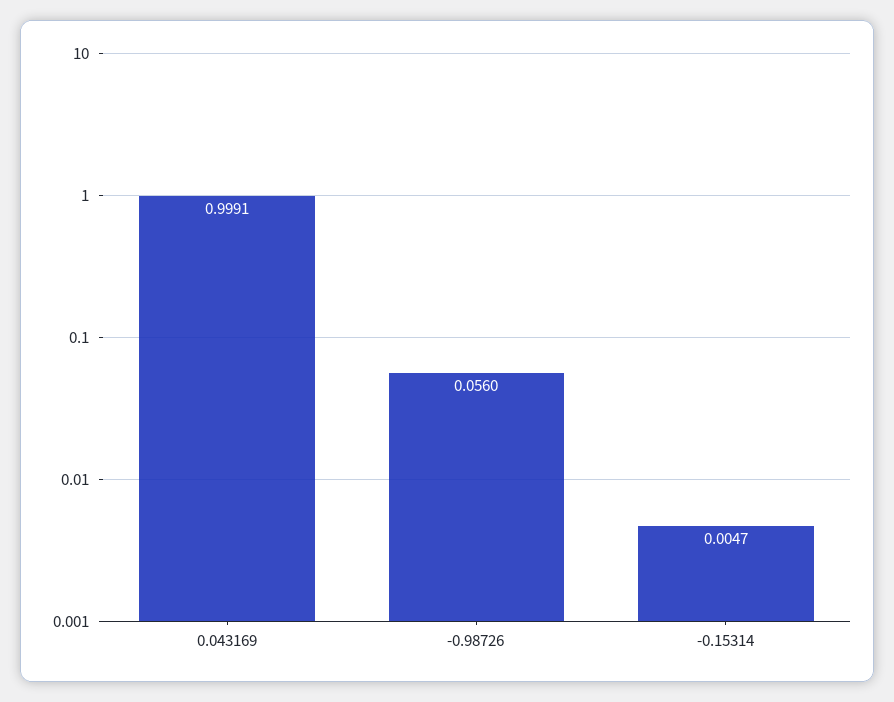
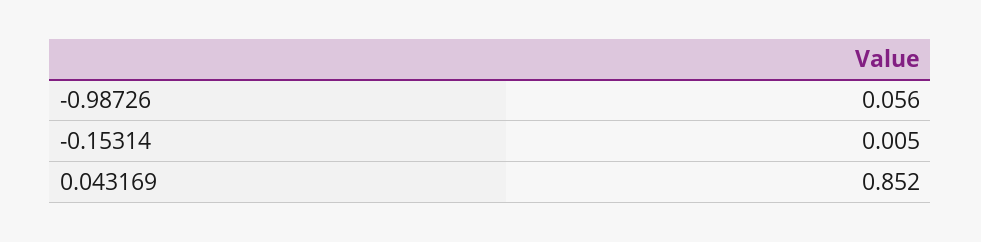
  {
-   "0.043169": 0.9991,
+   "0.043169": 0.852,
    "-0.98726": 0.056,
    "-0.15314": 0.0047
  }

